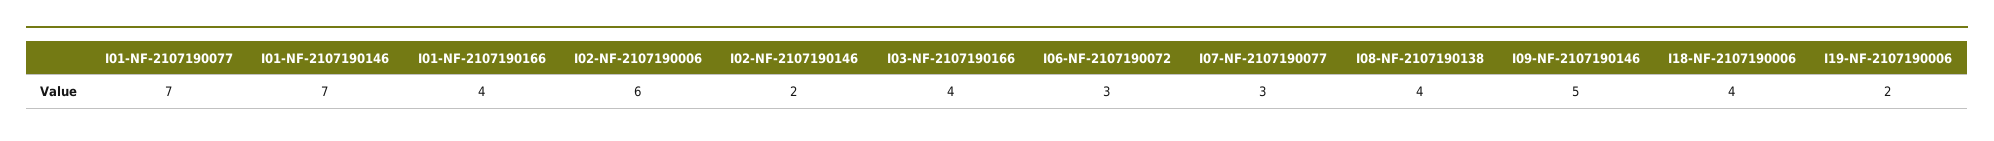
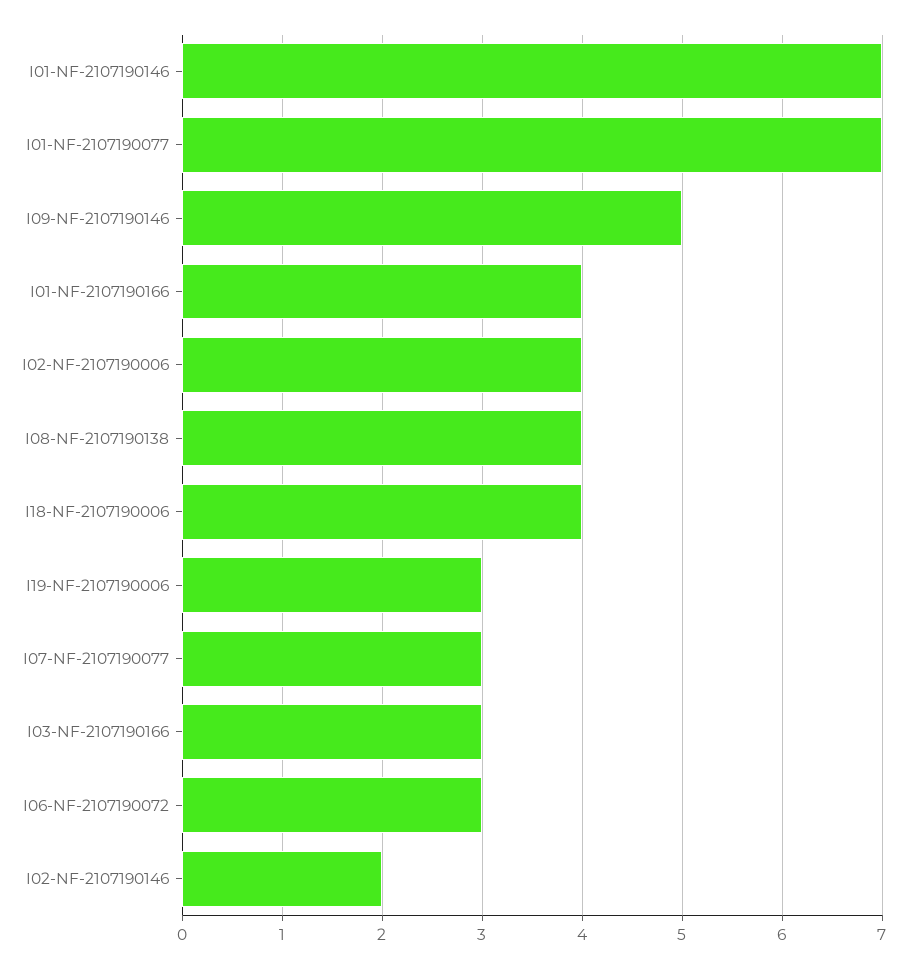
  {
    "I01-NF-2107190077": 7,
    "I01-NF-2107190146": 7,
    "I01-NF-2107190166": 4,
-   "I02-NF-2107190006": 6,
+   "I02-NF-2107190006": 4,
    "I02-NF-2107190146": 2,
-   "I03-NF-2107190166": 4,
+   "I03-NF-2107190166": 3,
    "I06-NF-2107190072": 3,
    "I07-NF-2107190077": 3,
    "I08-NF-2107190138": 4,
    "I09-NF-2107190146": 5,
    "I18-NF-2107190006": 4,
-   "I19-NF-2107190006": 2
+   "I19-NF-2107190006": 3
  }

